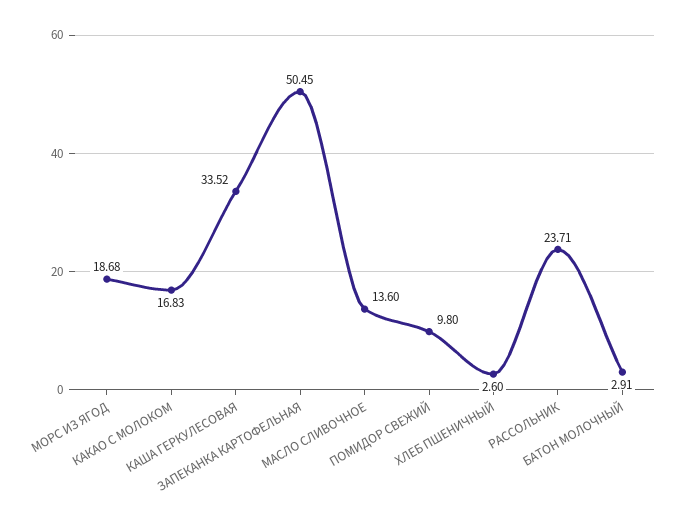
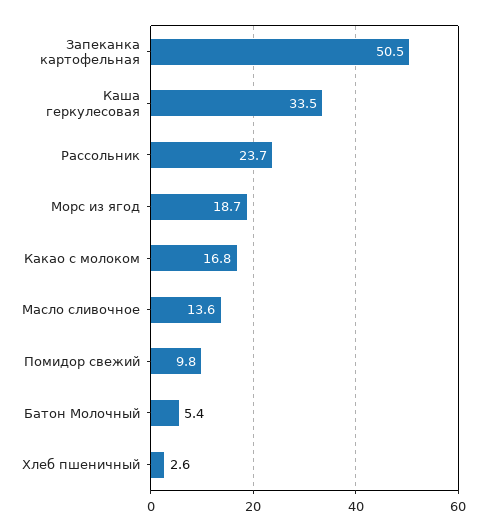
  {
    "МОРС ИЗ ЯГОД": 18.68,
    "КАКАО С МОЛОКОМ": 16.83,
    "КАША ГЕРКУЛЕСОВАЯ": 33.52,
    "ЗАПЕКАНКА КАРТОФЕЛЬНАЯ": 50.45,
    "МАСЛО СЛИВОЧНОЕ": 13.6,
    "ПОМИДОР СВЕЖИЙ": 9.8,
    "ХЛЕБ ПШЕНИЧНЫЙ": 2.6,
    "РАССОЛЬНИК": 23.71,
-   "БАТОН МОЛОЧНЫЙ": 2.91
+   "БАТОН МОЛОЧНЫЙ": 5.4
  }

